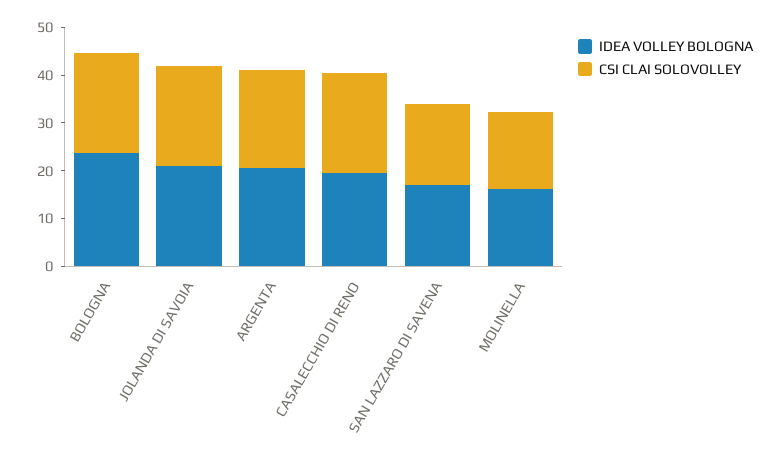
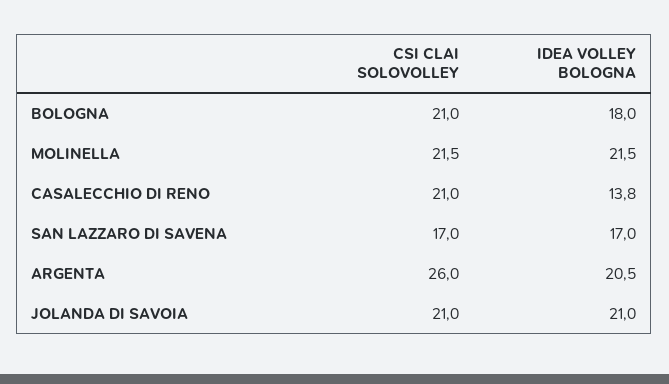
  {
    "IDEA VOLLEY BOLOGNA": {
-     "BOLOGNA": 24,
+     "BOLOGNA": 18,
      "JOLANDA DI SAVOIA": 21,
      "ARGENTA": 20.5,
-     "CASALECCHIO DI RENO": 20,
+     "CASALECCHIO DI RENO": 13.8,
      "SAN LAZZARO DI SAVENA": 17,
-     "MOLINELLA": 16
+     "MOLINELLA": 21.5
    },
    "CSI CLAI SOLOVOLLEY": {
      "BOLOGNA": 21,
      "JOLANDA DI SAVOIA": 21,
-     "ARGENTA": 20,
+     "ARGENTA": 26,
      "CASALECCHIO DI RENO": 21,
      "SAN LAZZARO DI SAVENA": 17,
-     "MOLINELLA": 16
+     "MOLINELLA": 21.5
    }
  }

